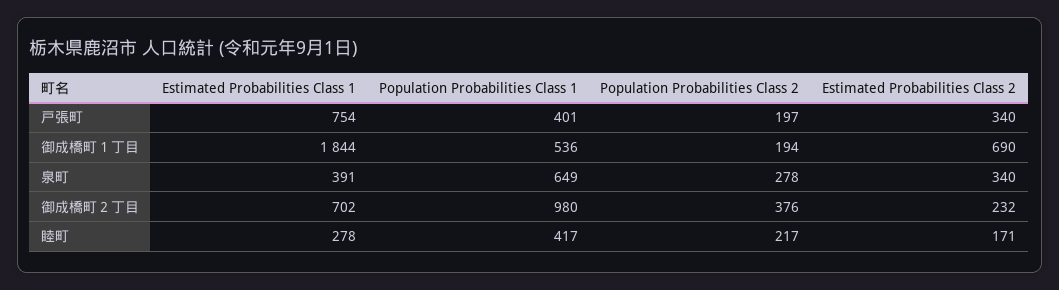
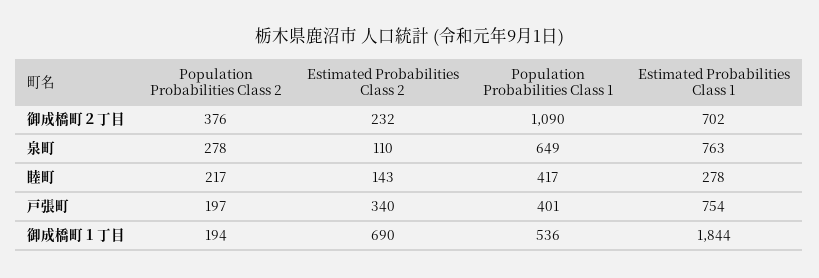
  {
    "Estimated Probabilities Class 1": {
      "戸張町": 754,
      "御成橋町１丁目": 1844,
-     "泉町": 391,
+     "泉町": 763,
      "御成橋町２丁目": 702,
      "睦町": 278
    },
    "Population Probabilities Class 1": {
      "戸張町": 401,
      "御成橋町１丁目": 536,
      "泉町": 649,
-     "御成橋町２丁目": 980,
+     "御成橋町２丁目": 1090,
      "睦町": 417
    },
    "Population Probabilities Class 2": {
      "戸張町": 197,
      "御成橋町１丁目": 194,
      "泉町": 278,
      "御成橋町２丁目": 376,
      "睦町": 217
    },
    "Estimated Probabilities Class 2": {
      "戸張町": 340,
      "御成橋町１丁目": 690,
-     "泉町": 340,
+     "泉町": 110,
      "御成橋町２丁目": 232,
-     "睦町": 171
+     "睦町": 143
    }
  }

